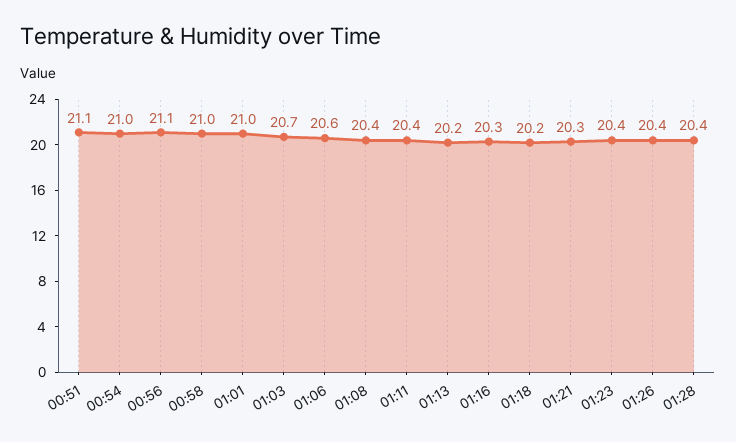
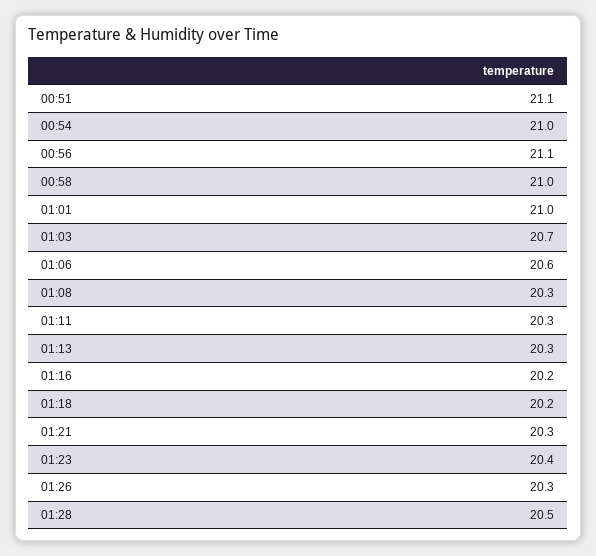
  {
    "00:51": 21.1,
    "00:54": 21,
    "00:56": 21.1,
    "00:58": 21,
    "01:01": 21,
    "01:03": 20.7,
    "01:06": 20.6,
-   "01:08": 20.4,
+   "01:08": 20.3,
-   "01:11": 20.4,
+   "01:11": 20.3,
-   "01:13": 20.2,
+   "01:13": 20.3,
-   "01:16": 20.3,
+   "01:16": 20.2,
    "01:18": 20.2,
    "01:21": 20.3,
    "01:23": 20.4,
-   "01:26": 20.4,
+   "01:26": 20.3,
-   "01:28": 20.4
+   "01:28": 20.5
  }

